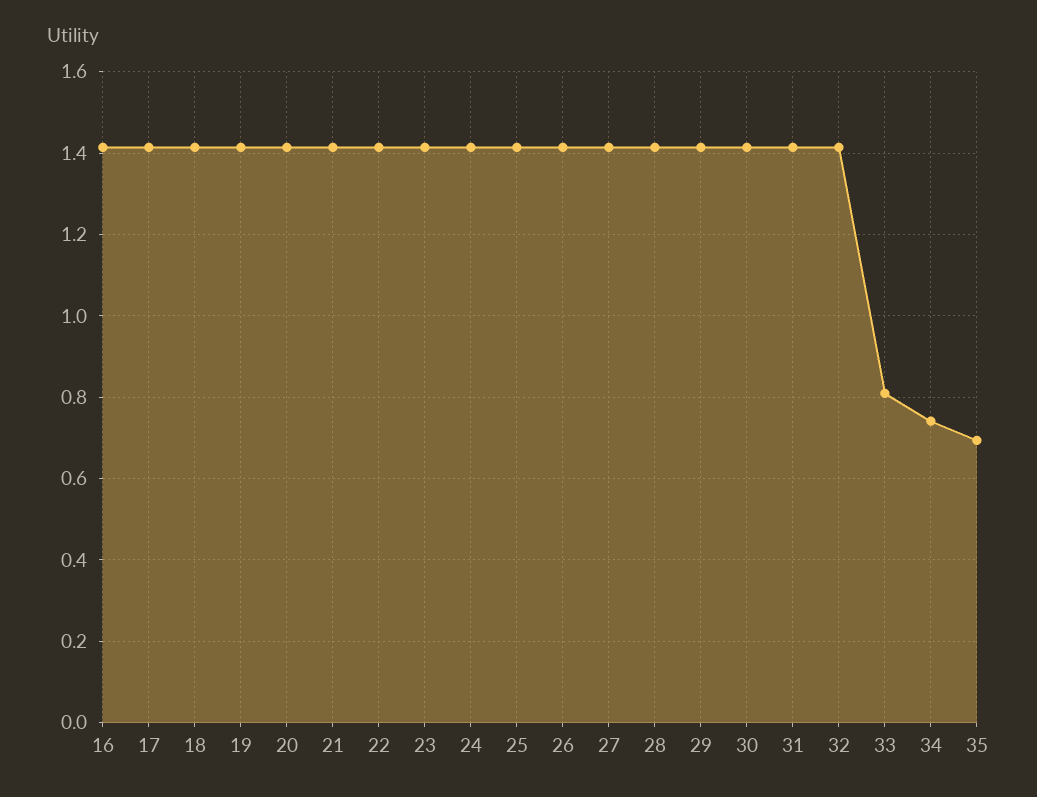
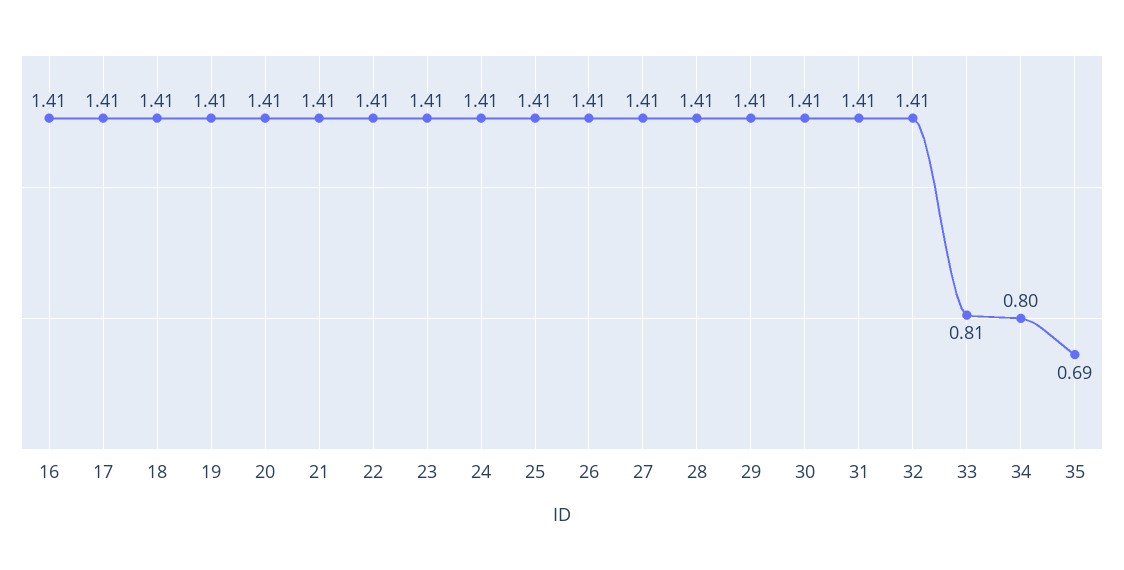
  {
    "16": 1.41,
    "17": 1.41,
    "18": 1.41,
    "19": 1.41,
    "20": 1.41,
    "21": 1.41,
    "22": 1.41,
    "23": 1.41,
    "24": 1.41,
    "25": 1.41,
    "26": 1.41,
    "27": 1.41,
    "28": 1.41,
    "29": 1.41,
    "30": 1.41,
    "31": 1.41,
    "32": 1.41,
    "33": 0.81,
-   "34": 0.74,
+   "34": 0.8,
    "35": 0.69
  }

